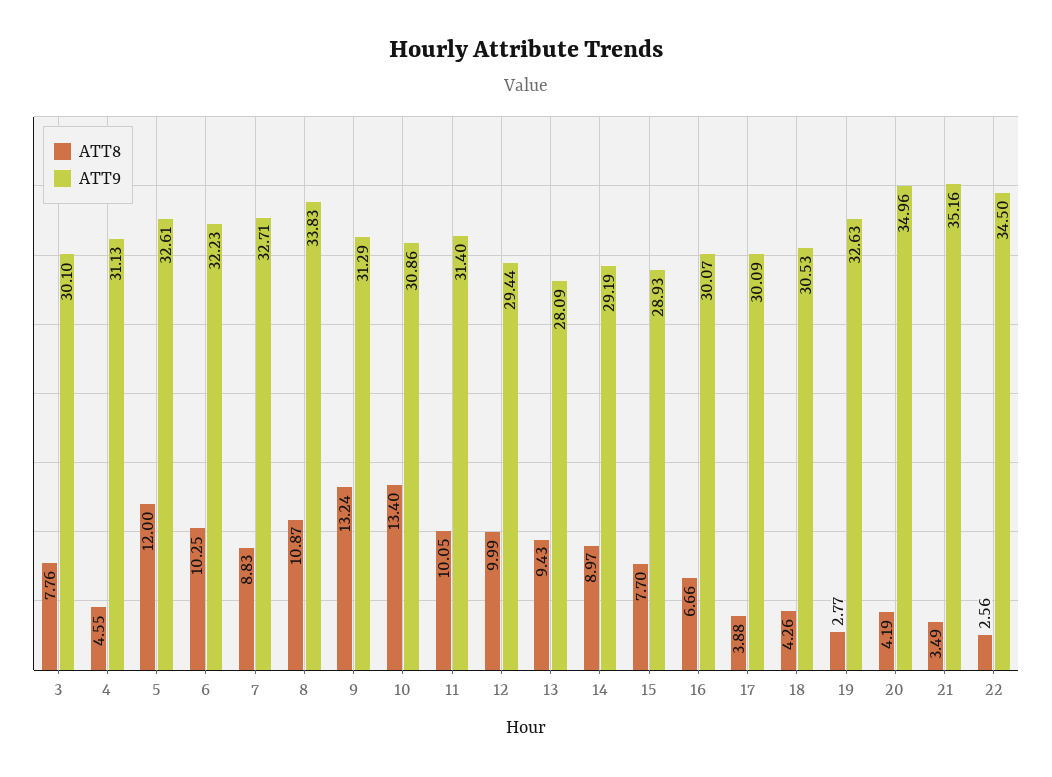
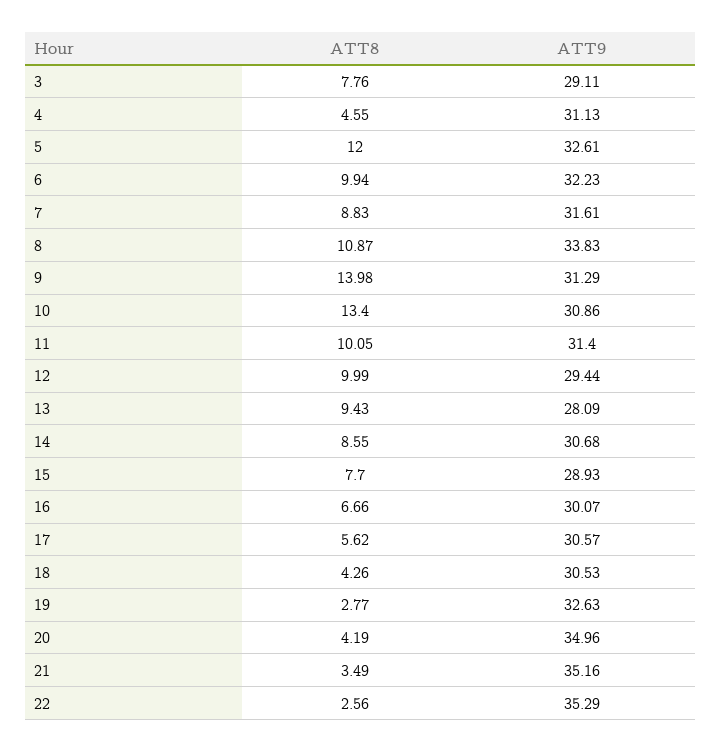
  {
    "ATT8": {
      "3": 7.76,
      "4": 4.55,
      "5": 12,
-     "6": 10.25,
+     "6": 9.94,
      "7": 8.83,
      "8": 10.87,
-     "9": 13.24,
+     "9": 13.98,
      "10": 13.4,
      "11": 10.05,
      "12": 9.99,
      "13": 9.43,
-     "14": 8.97,
+     "14": 8.55,
      "15": 7.7,
      "16": 6.66,
-     "17": 3.88,
+     "17": 5.62,
      "18": 4.26,
      "19": 2.77,
      "20": 4.19,
      "21": 3.49,
      "22": 2.56
    },
    "ATT9": {
-     "3": 30.1,
+     "3": 29.11,
      "4": 31.13,
      "5": 32.61,
      "6": 32.23,
-     "7": 32.71,
+     "7": 31.61,
      "8": 33.83,
      "9": 31.29,
      "10": 30.86,
      "11": 31.4,
      "12": 29.44,
      "13": 28.09,
-     "14": 29.19,
+     "14": 30.68,
      "15": 28.93,
      "16": 30.07,
-     "17": 30.09,
+     "17": 30.57,
      "18": 30.53,
      "19": 32.63,
      "20": 34.96,
      "21": 35.16,
-     "22": 34.5
+     "22": 35.29
    }
  }

